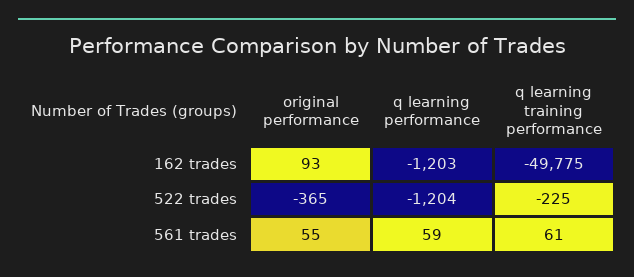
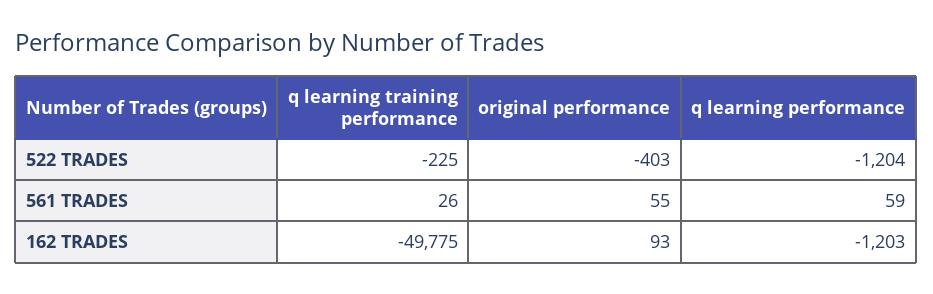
  {
    "original performance": {
      "162 trades": 93,
-     "522 trades": -365,
+     "522 trades": -403,
      "561 trades": 55
    },
    "q learning performance": {
      "162 trades": -1203,
      "522 trades": -1204,
      "561 trades": 59
    },
    "q learning training performance": {
      "162 trades": -49775,
      "522 trades": -225,
-     "561 trades": 61
+     "561 trades": 26
    }
  }

